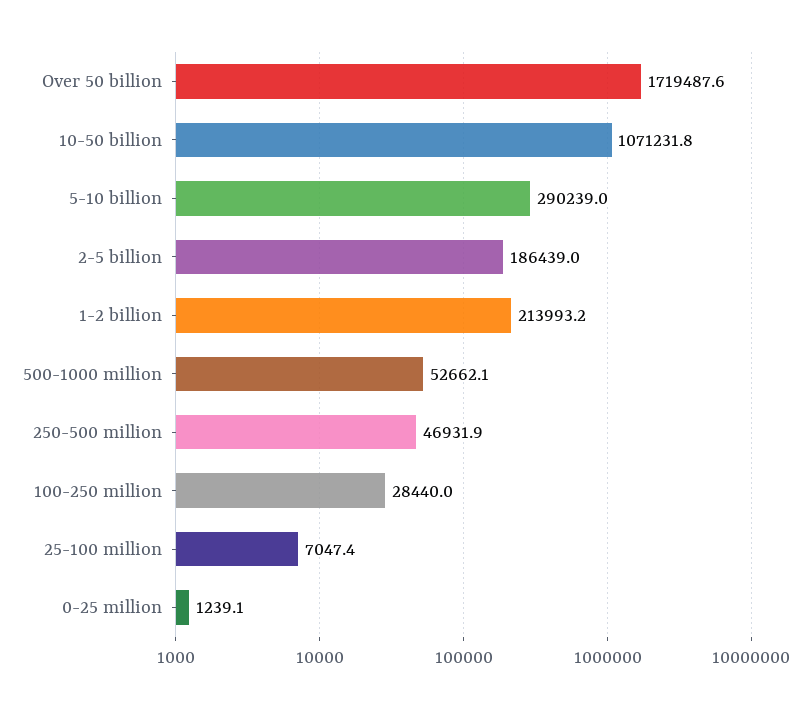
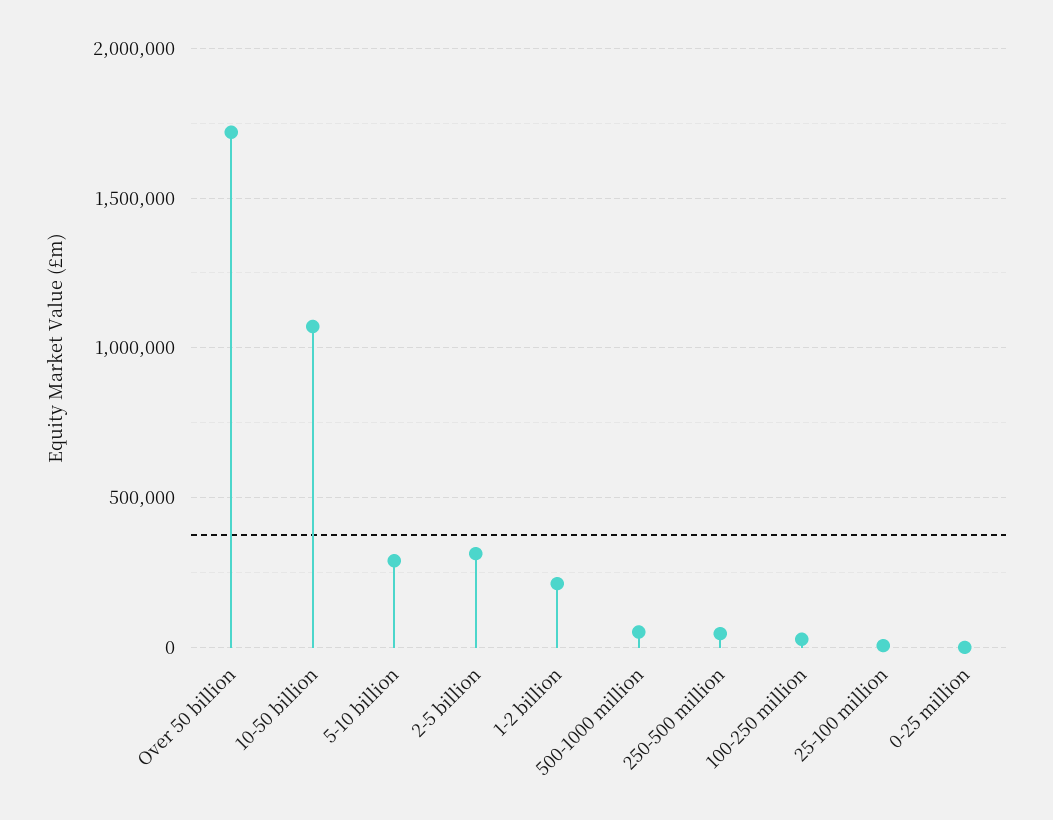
  {
    "Over 50 billion": 1719487.6,
    "10-50 billion": 1071231.8,
    "5-10 billion": 290239,
-   "2-5 billion": 186439,
+   "2-5 billion": 300000,
    "1-2 billion": 213993.2,
    "500-1000 million": 52662.1,
    "250-500 million": 46931.9,
    "100-250 million": 28440,
    "25-100 million": 7047.4,
    "0-25 million": 1239.1
  }

